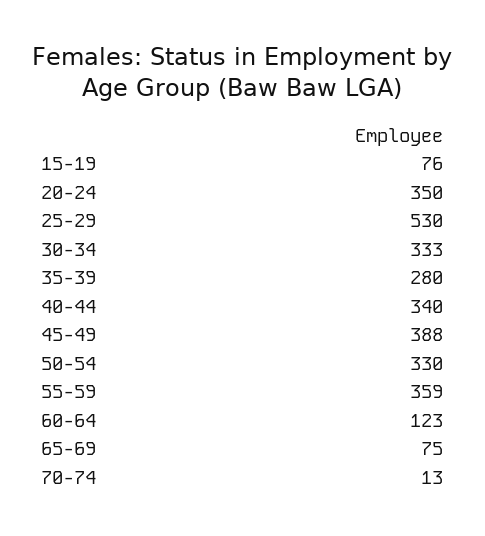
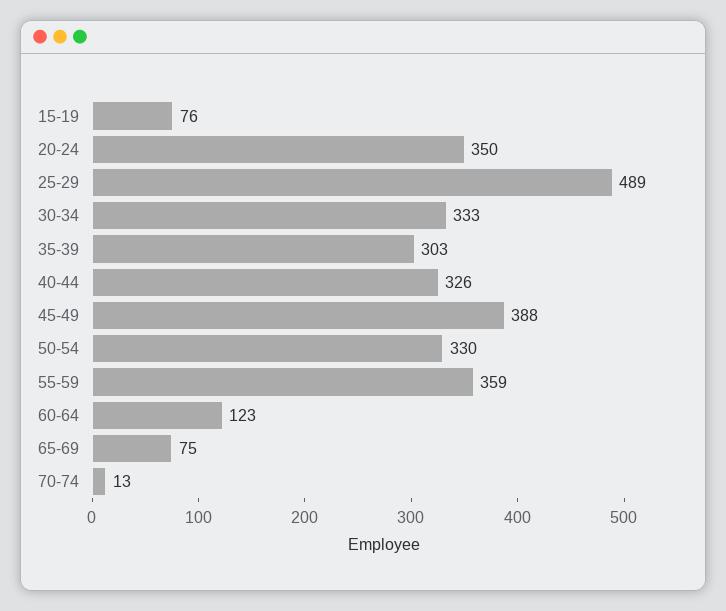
  {
    "15-19": 76,
    "20-24": 350,
-   "25-29": 530,
+   "25-29": 489,
    "30-34": 333,
-   "35-39": 280,
+   "35-39": 303,
-   "40-44": 340,
+   "40-44": 326,
    "45-49": 388,
    "50-54": 330,
    "55-59": 359,
    "60-64": 123,
    "65-69": 75,
    "70-74": 13
  }

